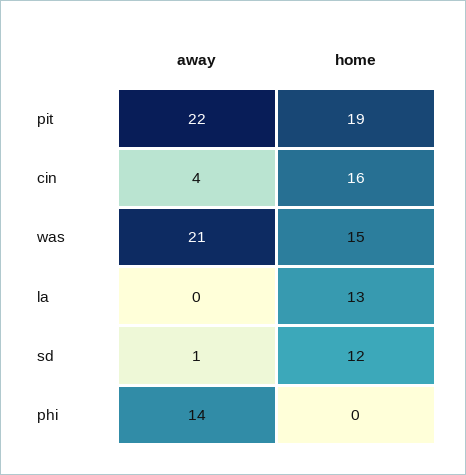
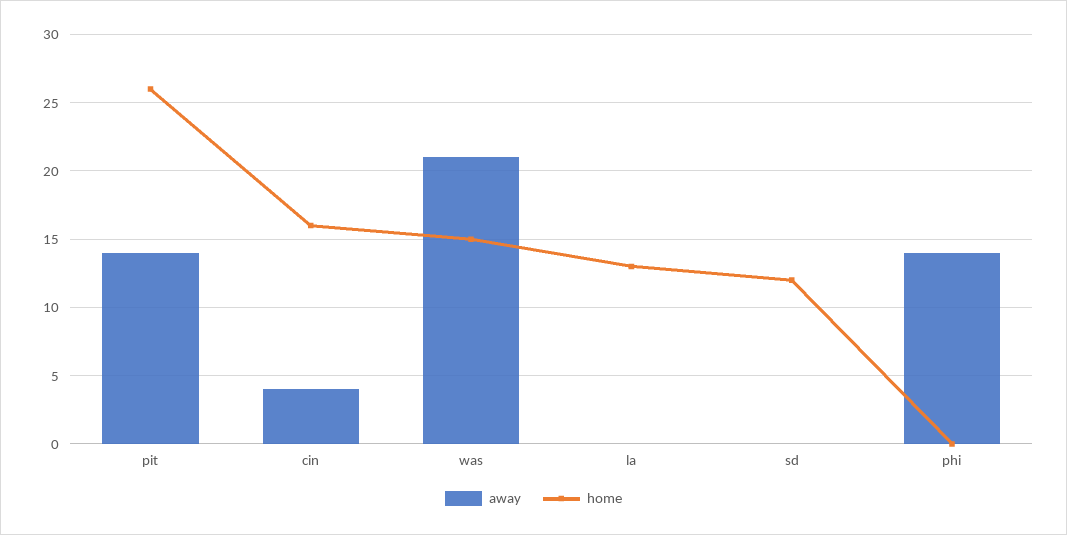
  {
    "away": {
-     "pit": 22,
+     "pit": 14,
      "cin": 4,
      "was": 21,
      "la": 0,
-     "sd": 1,
+     "sd": 0,
      "phi": 14
    },
    "home": {
-     "pit": 19,
+     "pit": 26,
      "cin": 16,
      "was": 15,
      "la": 13,
      "sd": 12,
      "phi": 0
    }
  }

